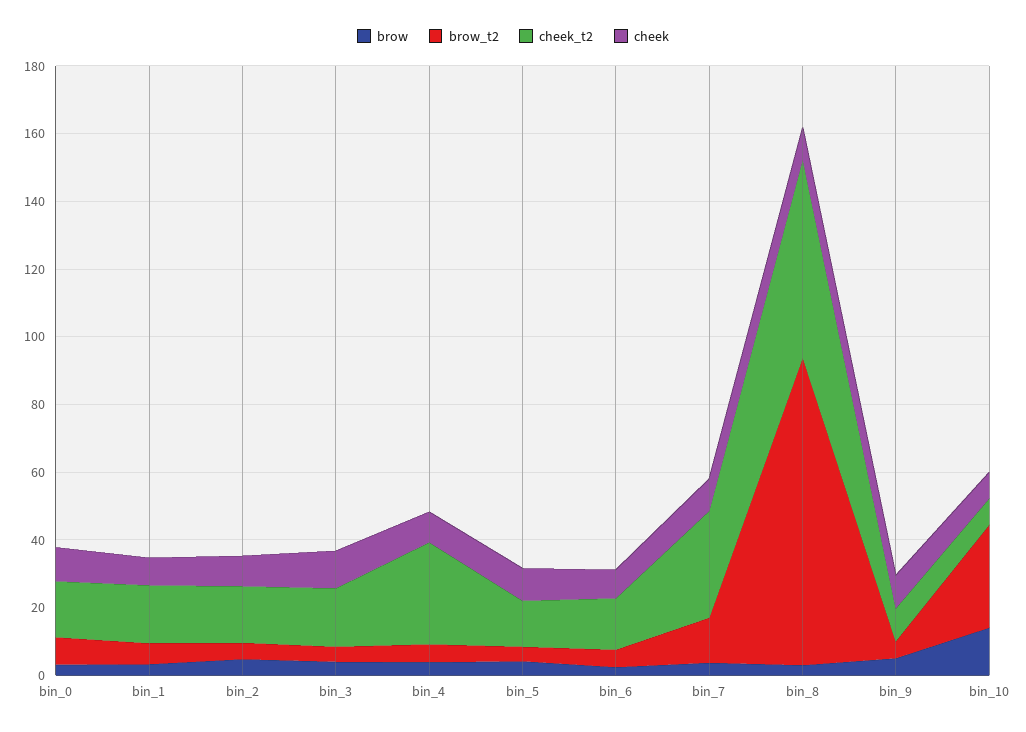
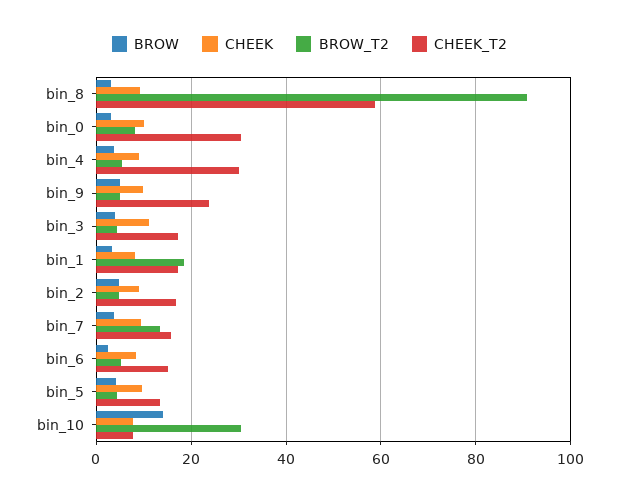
  {
    "brow": {
      "bin_0": 4,
      "bin_1": 4,
      "bin_2": 4,
      "bin_3": 4,
      "bin_4": 4,
      "bin_5": 4,
      "bin_6": 2,
      "bin_7": 4,
      "bin_8": 4,
      "bin_9": 6,
      "bin_10": 14
    },
    "brow_t2": {
      "bin_0": 8,
-     "bin_1": 5,
+     "bin_1": 18,
      "bin_2": 4,
      "bin_3": 4,
      "bin_4": 6,
      "bin_5": 4,
      "bin_6": 6,
      "bin_7": 14,
      "bin_8": 90,
      "bin_9": 6,
      "bin_10": 30
    },
    "cheek_t2": {
-     "bin_0": 15,
+     "bin_0": 30,
      "bin_1": 18,
      "bin_2": 16,
      "bin_3": 18,
      "bin_4": 30,
      "bin_5": 14,
      "bin_6": 16,
-     "bin_7": 30,
+     "bin_7": 16,
      "bin_8": 58,
-     "bin_9": 10,
+     "bin_9": 24,
      "bin_10": 8
    },
    "cheek": {
      "bin_0": 10,
      "bin_1": 8,
      "bin_2": 8,
      "bin_3": 12,
      "bin_4": 8,
      "bin_5": 10,
      "bin_6": 8,
      "bin_7": 10,
      "bin_8": 10,
      "bin_9": 10,
      "bin_10": 8
    }
  }

